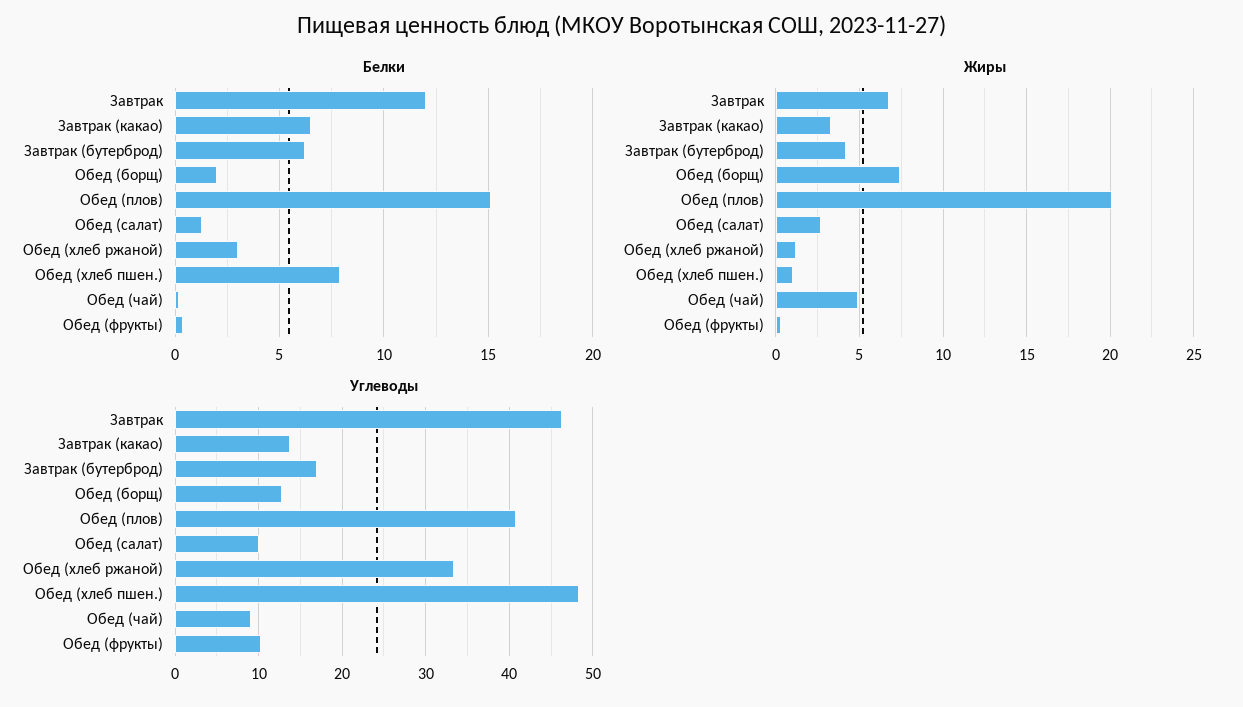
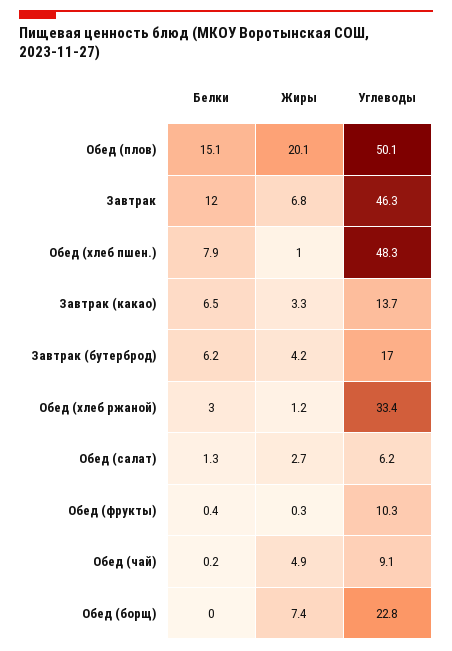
  {
    "Белки": {
      "Завтрак": 12,
      "Завтрак (какао)": 6.5,
      "Завтрак (бутерброд)": 6.2,
-     "Обед (борщ)": 2,
+     "Обед (борщ)": 0,
      "Обед (плов)": 15.1,
      "Обед (салат)": 1.3,
      "Обед (хлеб ржаной)": 3,
      "Обед (хлеб пшен.)": 7.9,
      "Обед (чай)": 0.2,
      "Обед (фрукты)": 0.4
    },
    "Жиры": {
      "Завтрак": 6.8,
      "Завтрак (какао)": 3.3,
      "Завтрак (бутерброд)": 4.2,
      "Обед (борщ)": 7.4,
      "Обед (плов)": 20.1,
      "Обед (салат)": 2.7,
      "Обед (хлеб ржаной)": 1.2,
      "Обед (хлеб пшен.)": 1,
      "Обед (чай)": 4.9,
      "Обед (фрукты)": 0.3
    },
    "Углеводы": {
      "Завтрак": 46.3,
      "Завтрак (какао)": 13.7,
      "Завтрак (бутерброд)": 17,
-     "Обед (борщ)": 13,
+     "Обед (борщ)": 22.8,
-     "Обед (плов)": 41,
+     "Обед (плов)": 50.1,
-     "Обед (салат)": 10,
+     "Обед (салат)": 6.2,
      "Обед (хлеб ржаной)": 33.4,
      "Обед (хлеб пшен.)": 48.3,
      "Обед (чай)": 9.1,
      "Обед (фрукты)": 10.3
    }
  }

